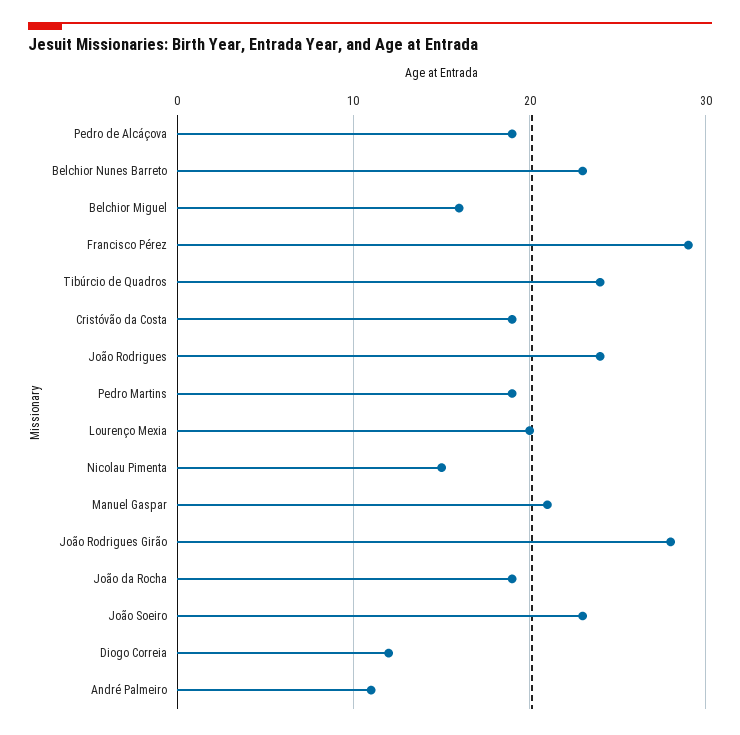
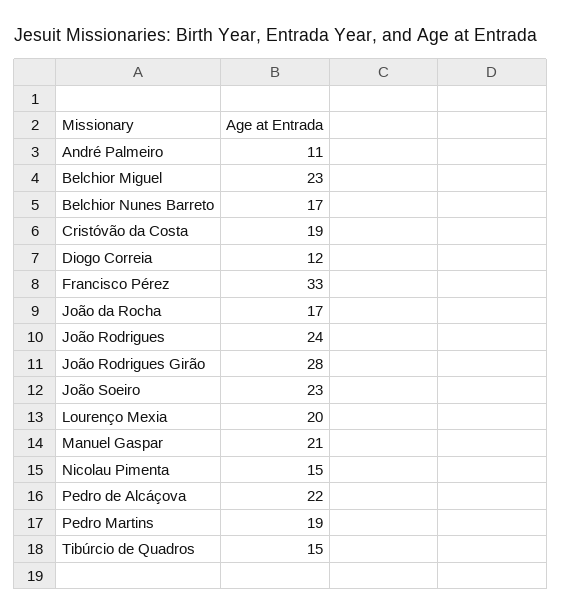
  {
-   "Pedro de Alcáçova": 19,
+   "Pedro de Alcáçova": 22,
-   "Belchior Nunes Barreto": 23,
+   "Belchior Nunes Barreto": 17,
-   "Belchior Miguel": 16,
+   "Belchior Miguel": 23,
-   "Francisco Pérez": 29,
+   "Francisco Pérez": 33,
-   "Tibúrcio de Quadros": 24,
+   "Tibúrcio de Quadros": 15,
    "Cristóvão da Costa": 19,
    "João Rodrigues": 24,
    "Pedro Martins": 19,
    "Lourenço Mexia": 20,
    "Nicolau Pimenta": 15,
    "Manuel Gaspar": 21,
    "João Rodrigues Girão": 28,
-   "João da Rocha": 19,
+   "João da Rocha": 17,
    "João Soeiro": 23,
    "Diogo Correia": 12,
    "André Palmeiro": 11
  }

